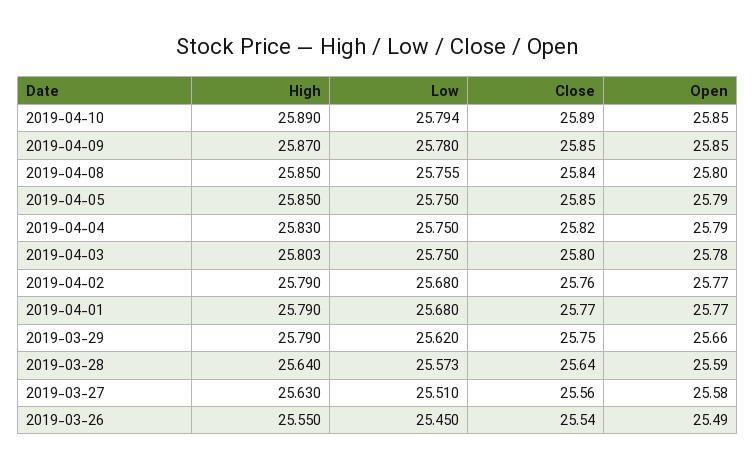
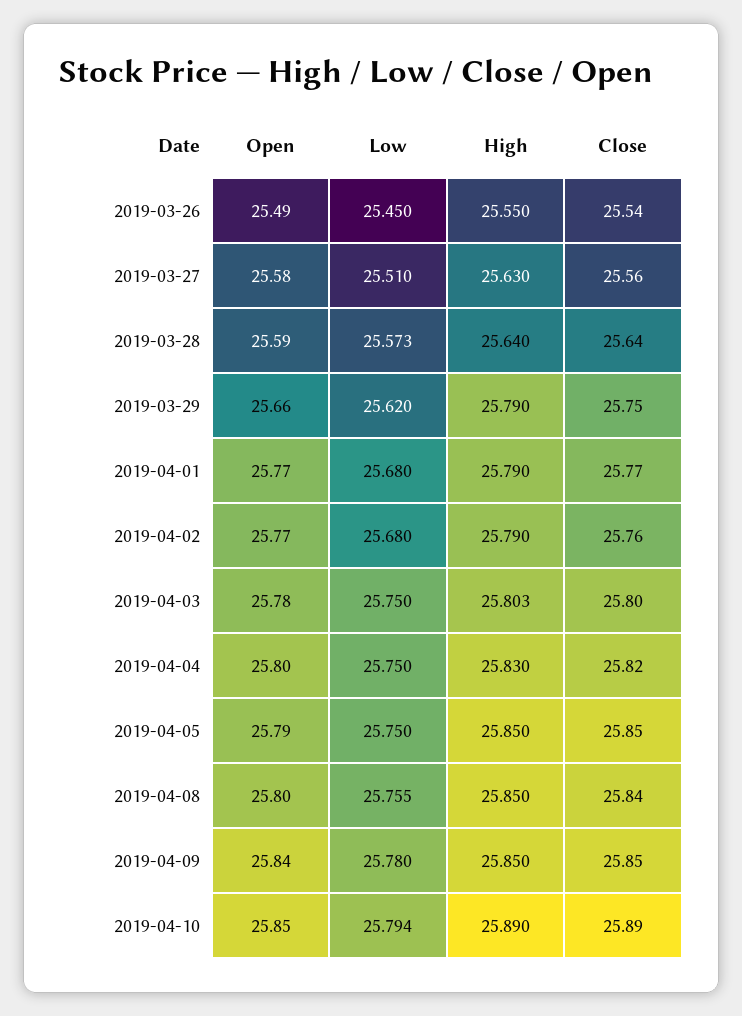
  {
    "High": {
      "2019-04-10": 25.89,
-     "2019-04-09": 25.87,
+     "2019-04-09": 25.85,
      "2019-04-08": 25.85,
      "2019-04-05": 25.85,
      "2019-04-04": 25.83,
      "2019-04-03": 25.803,
      "2019-04-02": 25.79,
      "2019-04-01": 25.79,
      "2019-03-29": 25.79,
      "2019-03-28": 25.64,
      "2019-03-27": 25.63,
      "2019-03-26": 25.55
    },
    "Low": {
      "2019-04-10": 25.794,
      "2019-04-09": 25.78,
      "2019-04-08": 25.755,
      "2019-04-05": 25.75,
      "2019-04-04": 25.75,
      "2019-04-03": 25.75,
      "2019-04-02": 25.68,
      "2019-04-01": 25.68,
      "2019-03-29": 25.62,
      "2019-03-28": 25.573,
      "2019-03-27": 25.51,
      "2019-03-26": 25.45
    },
    "Close": {
      "2019-04-10": 25.89,
      "2019-04-09": 25.85,
      "2019-04-08": 25.84,
      "2019-04-05": 25.85,
      "2019-04-04": 25.82,
      "2019-04-03": 25.8,
      "2019-04-02": 25.76,
      "2019-04-01": 25.77,
      "2019-03-29": 25.75,
      "2019-03-28": 25.64,
      "2019-03-27": 25.56,
      "2019-03-26": 25.54
    },
    "Open": {
      "2019-04-10": 25.85,
-     "2019-04-09": 25.85,
+     "2019-04-09": 25.84,
      "2019-04-08": 25.8,
      "2019-04-05": 25.79,
-     "2019-04-04": 25.79,
+     "2019-04-04": 25.8,
      "2019-04-03": 25.78,
      "2019-04-02": 25.77,
      "2019-04-01": 25.77,
      "2019-03-29": 25.66,
      "2019-03-28": 25.59,
      "2019-03-27": 25.58,
      "2019-03-26": 25.49
    }
  }

